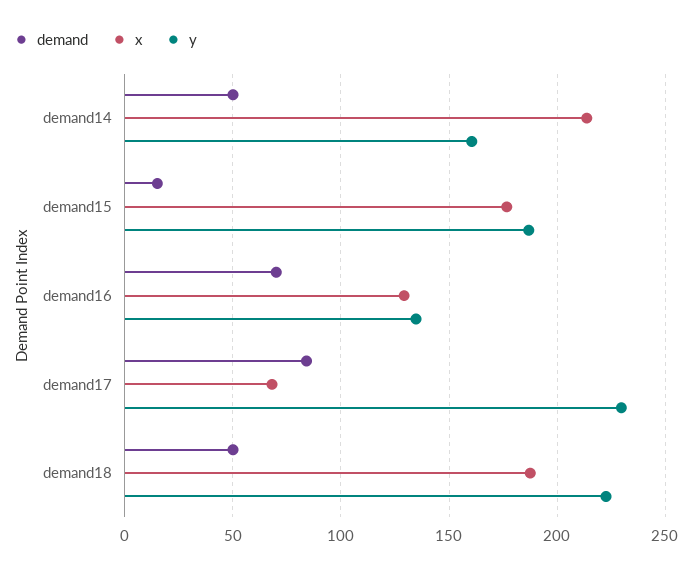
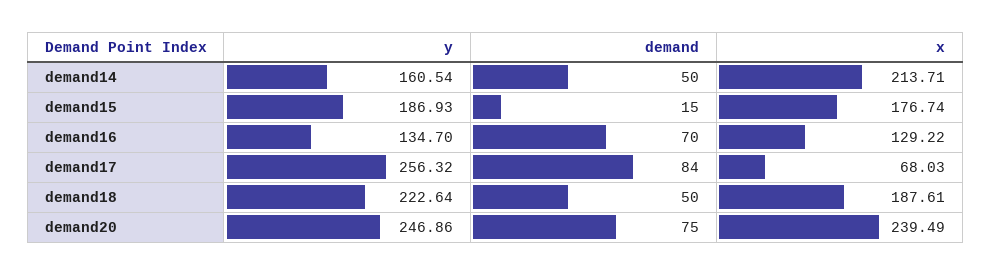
  {
    "demand": {
      "demand14": 50,
      "demand15": 15,
      "demand16": 70,
      "demand17": 84,
-     "demand18": 50
+     "demand18": 50,
+     "demand20": 75
    },
    "x": {
      "demand14": 213.71,
      "demand15": 176.74,
      "demand16": 129.22,
      "demand17": 68.03,
-     "demand18": 187.61
+     "demand18": 187.61,
+     "demand20": 239.49
    },
    "y": {
      "demand14": 160.54,
      "demand15": 186.93,
      "demand16": 134.7,
-     "demand17": 230,
+     "demand17": 256.32,
-     "demand18": 222.64
+     "demand18": 222.64,
+     "demand20": 246.86
    }
  }

